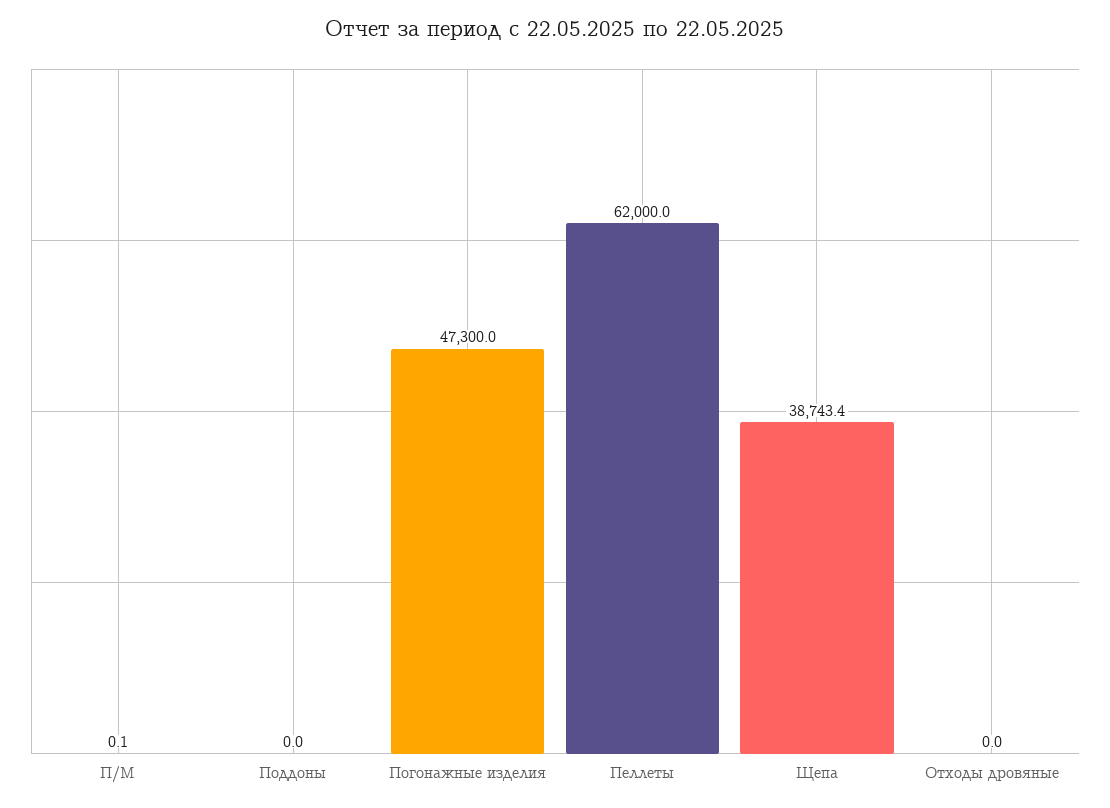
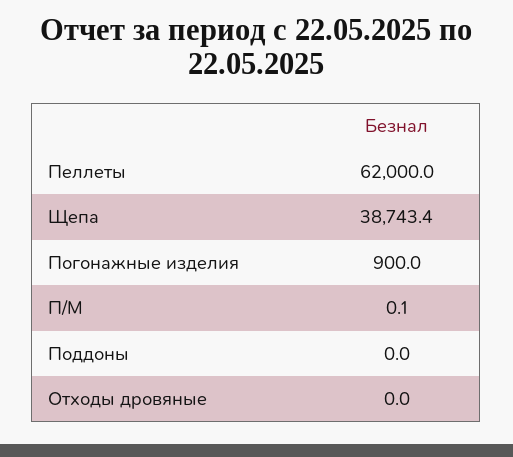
  {
    "П/М": 0.1,
    "Поддоны": 0,
-   "Погонажные изделия": 47300,
+   "Погонажные изделия": 900,
    "Пеллеты": 62000,
    "Щепа": 38743.4,
    "Отходы дровяные": 0
  }

